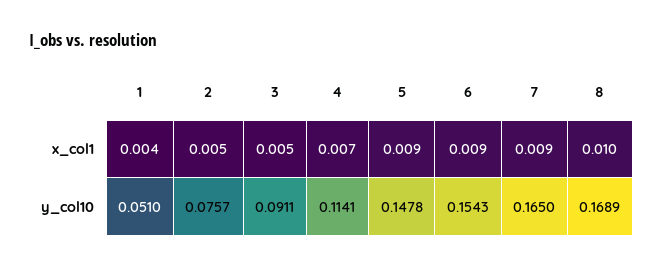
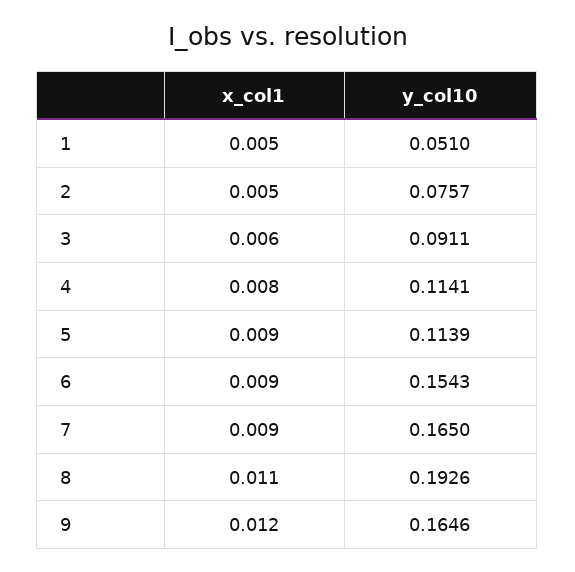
  {
    "1": {
-     "x_col1": 0.004,
+     "x_col1": 0.005,
      "y_col10": 0.051
    },
    "2": {
      "x_col1": 0.005,
      "y_col10": 0.0757
    },
    "3": {
-     "x_col1": 0.005,
+     "x_col1": 0.006,
      "y_col10": 0.0911
    },
    "4": {
-     "x_col1": 0.007,
+     "x_col1": 0.008,
      "y_col10": 0.1141
    },
    "5": {
      "x_col1": 0.009,
-     "y_col10": 0.1478
+     "y_col10": 0.1139
    },
    "6": {
      "x_col1": 0.009,
      "y_col10": 0.1543
    },
    "7": {
      "x_col1": 0.009,
      "y_col10": 0.165
    },
    "8": {
-     "x_col1": 0.01,
+     "x_col1": 0.011,
-     "y_col10": 0.1689
+     "y_col10": 0.1926
-   }
+   },
+   "9": {
+     "x_col1": 0.012,
+     "y_col10": 0.1646
+   }
  }

